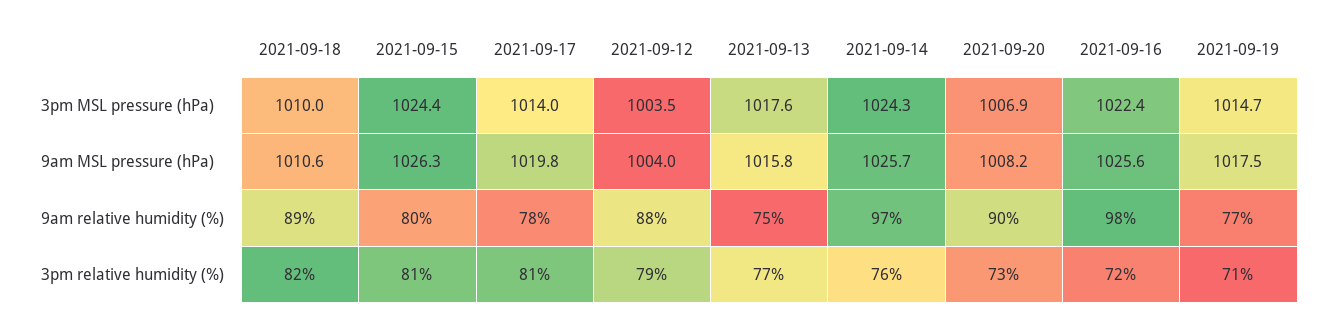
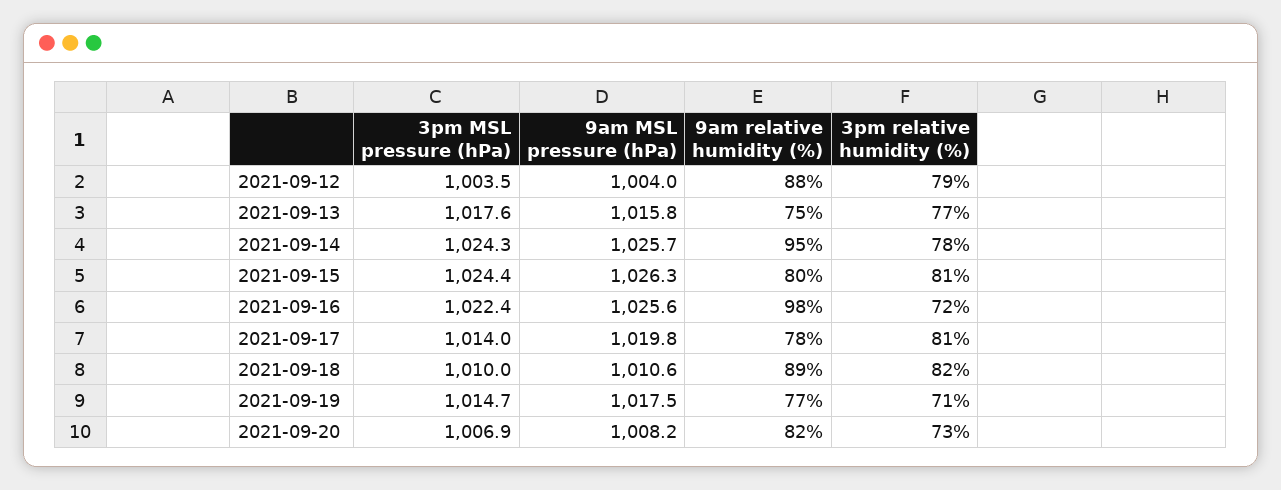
  {
    "2021-09-18": {
      "3pm MSL pressure (hPa)": 1010,
      "9am MSL pressure (hPa)": 1010.6,
      "9am relative humidity (%)": 89,
      "3pm relative humidity (%)": 82
    },
    "2021-09-15": {
      "3pm MSL pressure (hPa)": 1024.4,
      "9am MSL pressure (hPa)": 1026.3,
      "9am relative humidity (%)": 80,
      "3pm relative humidity (%)": 81
    },
    "2021-09-17": {
      "3pm MSL pressure (hPa)": 1014,
      "9am MSL pressure (hPa)": 1019.8,
      "9am relative humidity (%)": 78,
      "3pm relative humidity (%)": 81
    },
    "2021-09-12": {
      "3pm MSL pressure (hPa)": 1003.5,
      "9am MSL pressure (hPa)": 1004,
      "9am relative humidity (%)": 88,
      "3pm relative humidity (%)": 79
    },
    "2021-09-13": {
      "3pm MSL pressure (hPa)": 1017.6,
      "9am MSL pressure (hPa)": 1015.8,
      "9am relative humidity (%)": 75,
      "3pm relative humidity (%)": 77
    },
    "2021-09-14": {
      "3pm MSL pressure (hPa)": 1024.3,
      "9am MSL pressure (hPa)": 1025.7,
-     "9am relative humidity (%)": 97,
+     "9am relative humidity (%)": 95,
-     "3pm relative humidity (%)": 76
+     "3pm relative humidity (%)": 78
    },
    "2021-09-20": {
      "3pm MSL pressure (hPa)": 1006.9,
      "9am MSL pressure (hPa)": 1008.2,
-     "9am relative humidity (%)": 90,
+     "9am relative humidity (%)": 82,
      "3pm relative humidity (%)": 73
    },
    "2021-09-16": {
      "3pm MSL pressure (hPa)": 1022.4,
      "9am MSL pressure (hPa)": 1025.6,
      "9am relative humidity (%)": 98,
      "3pm relative humidity (%)": 72
    },
    "2021-09-19": {
      "3pm MSL pressure (hPa)": 1014.7,
      "9am MSL pressure (hPa)": 1017.5,
      "9am relative humidity (%)": 77,
      "3pm relative humidity (%)": 71
    }
  }

